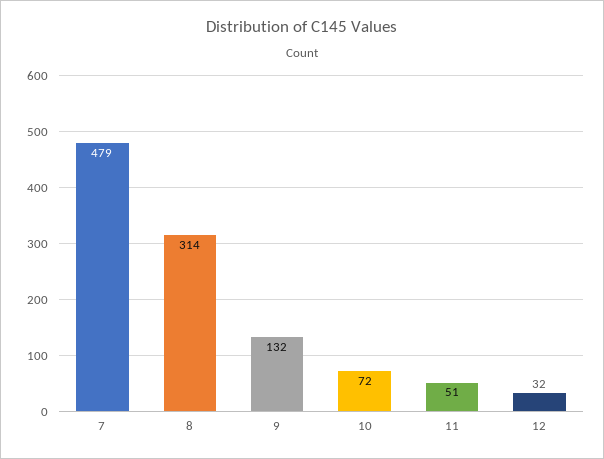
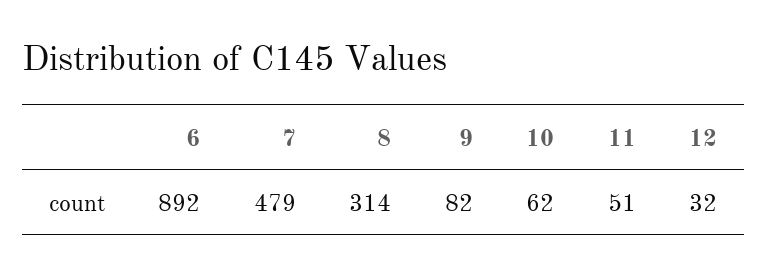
  {
    "7": 479,
    "8": 314,
-   "9": 132,
+   "9": 82,
-   "10": 72,
+   "10": 62,
    "11": 51,
-   "12": 32
+   "12": 32,
+   "6": 892
  }

